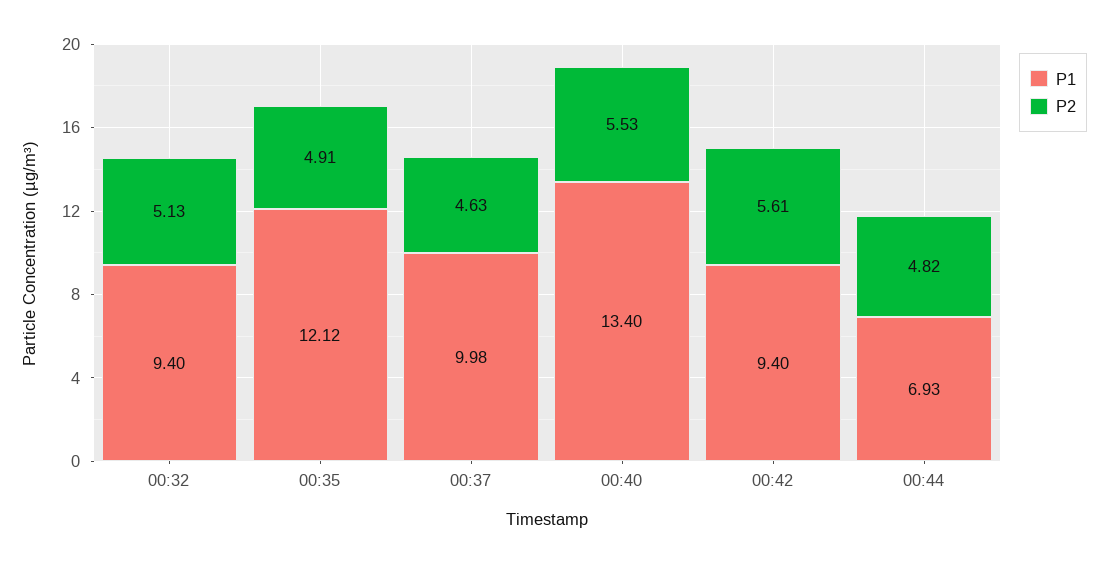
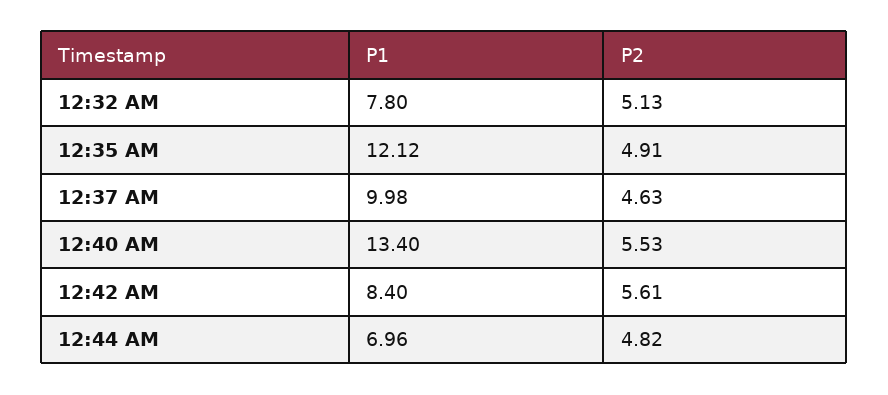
  {
    "P1": {
-     "00:32": 9.4,
+     "00:32": 7.8,
      "00:35": 12.12,
      "00:37": 9.98,
      "00:40": 13.4,
-     "00:42": 9.4,
+     "00:42": 8.4,
-     "00:44": 6.93
+     "00:44": 6.96
    },
    "P2": {
      "00:32": 5.13,
      "00:35": 4.91,
      "00:37": 4.63,
      "00:40": 5.53,
      "00:42": 5.61,
      "00:44": 4.82
    }
  }

